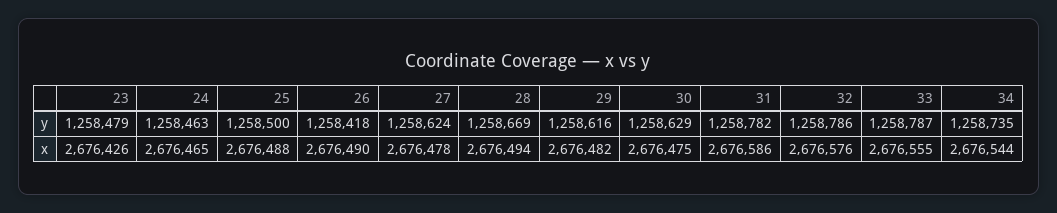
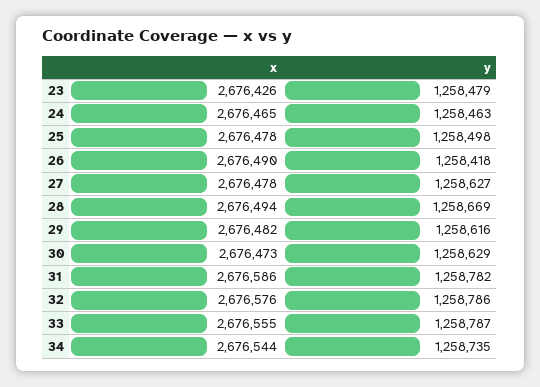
  {
    "23": {
      "y": 1258479,
      "x": 2676426
    },
    "24": {
      "y": 1258463,
      "x": 2676465
    },
    "25": {
-     "y": 1258500,
+     "y": 1258498,
-     "x": 2676488
+     "x": 2676478
    },
    "26": {
      "y": 1258418,
      "x": 2676490
    },
    "27": {
-     "y": 1258624,
+     "y": 1258627,
      "x": 2676478
    },
    "28": {
      "y": 1258669,
      "x": 2676494
    },
    "29": {
      "y": 1258616,
      "x": 2676482
    },
    "30": {
      "y": 1258629,
-     "x": 2676475
+     "x": 2676473
    },
    "31": {
      "y": 1258782,
      "x": 2676586
    },
    "32": {
      "y": 1258786,
      "x": 2676576
    },
    "33": {
      "y": 1258787,
      "x": 2676555
    },
    "34": {
      "y": 1258735,
      "x": 2676544
    }
  }

